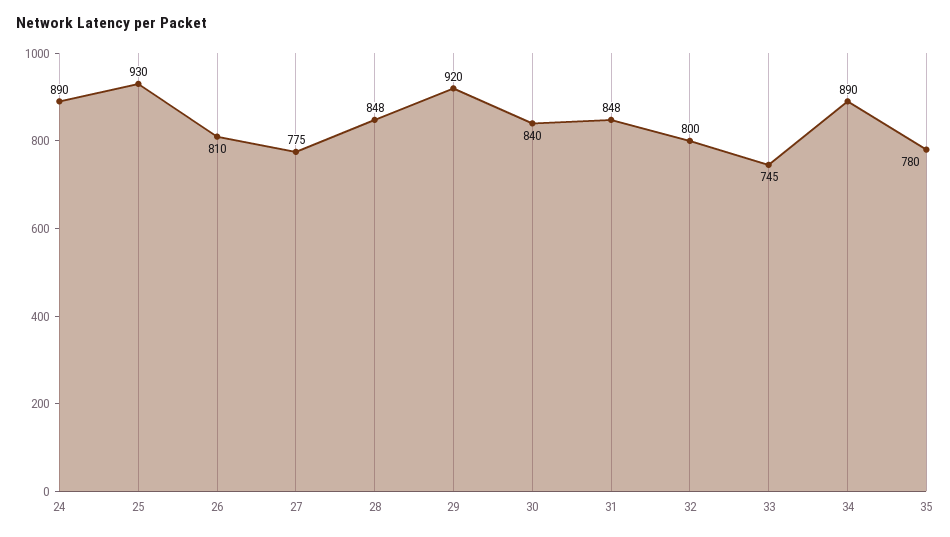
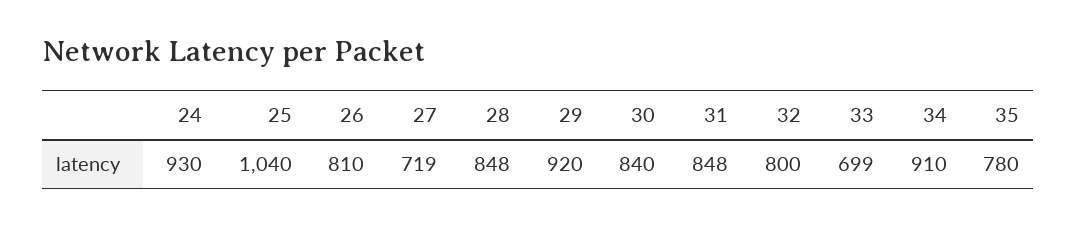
  {
-   "24": 890,
+   "24": 930,
-   "25": 930,
+   "25": 1040,
    "26": 810,
-   "27": 775,
+   "27": 719,
    "28": 848,
    "29": 920,
    "30": 840,
    "31": 848,
    "32": 800,
-   "33": 745,
+   "33": 699,
-   "34": 890,
+   "34": 910,
    "35": 780
  }

